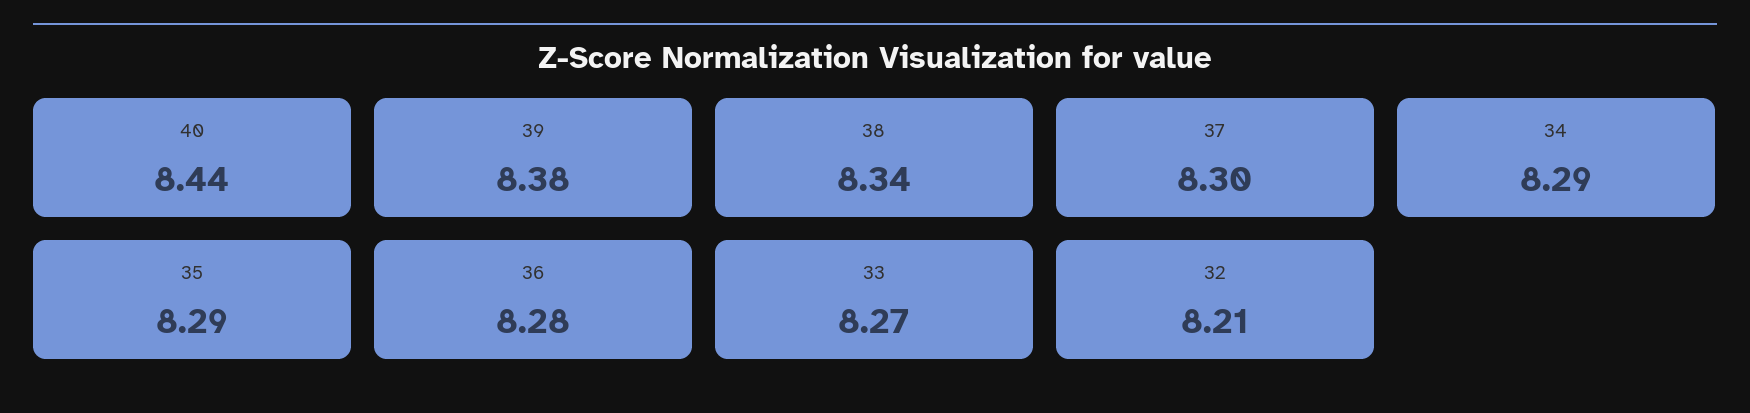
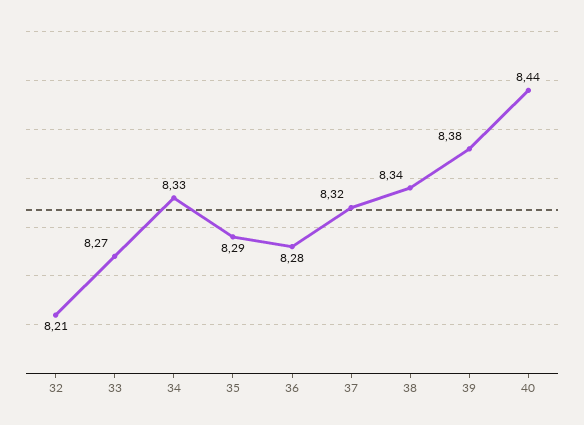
  {
    "40": 8.44,
    "39": 8.38,
    "38": 8.34,
-   "37": 8.3,
+   "37": 8.32,
-   "34": 8.29,
+   "34": 8.33,
    "35": 8.29,
    "36": 8.28,
    "33": 8.27,
    "32": 8.21
  }

